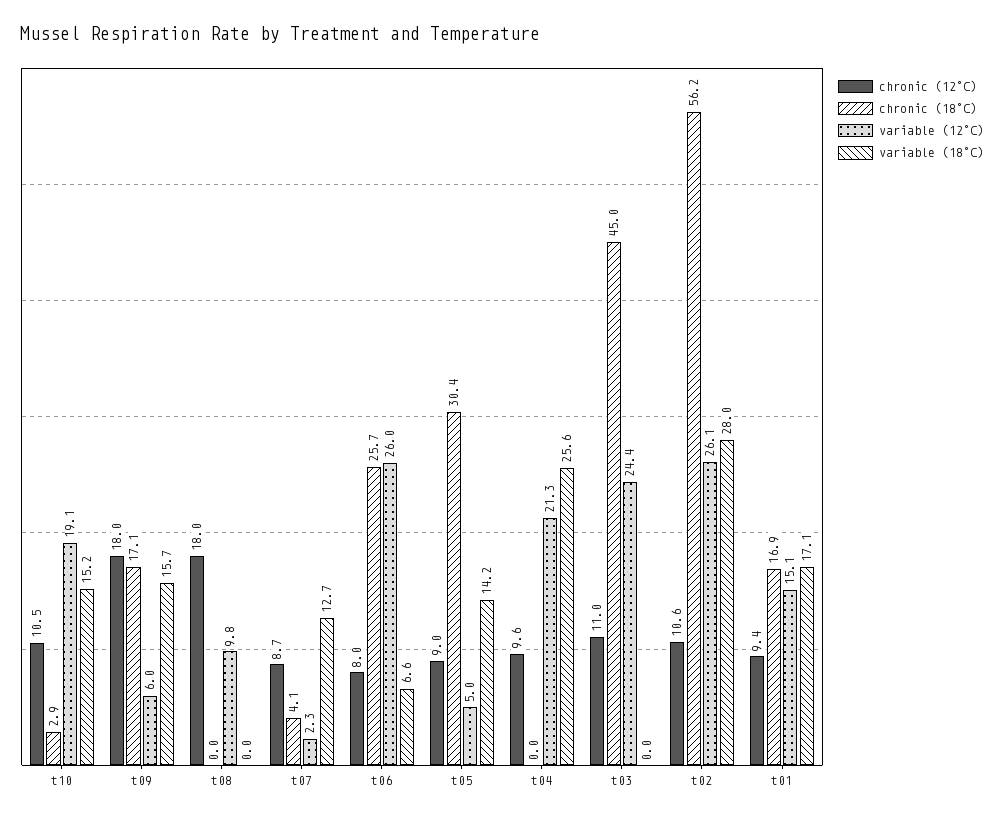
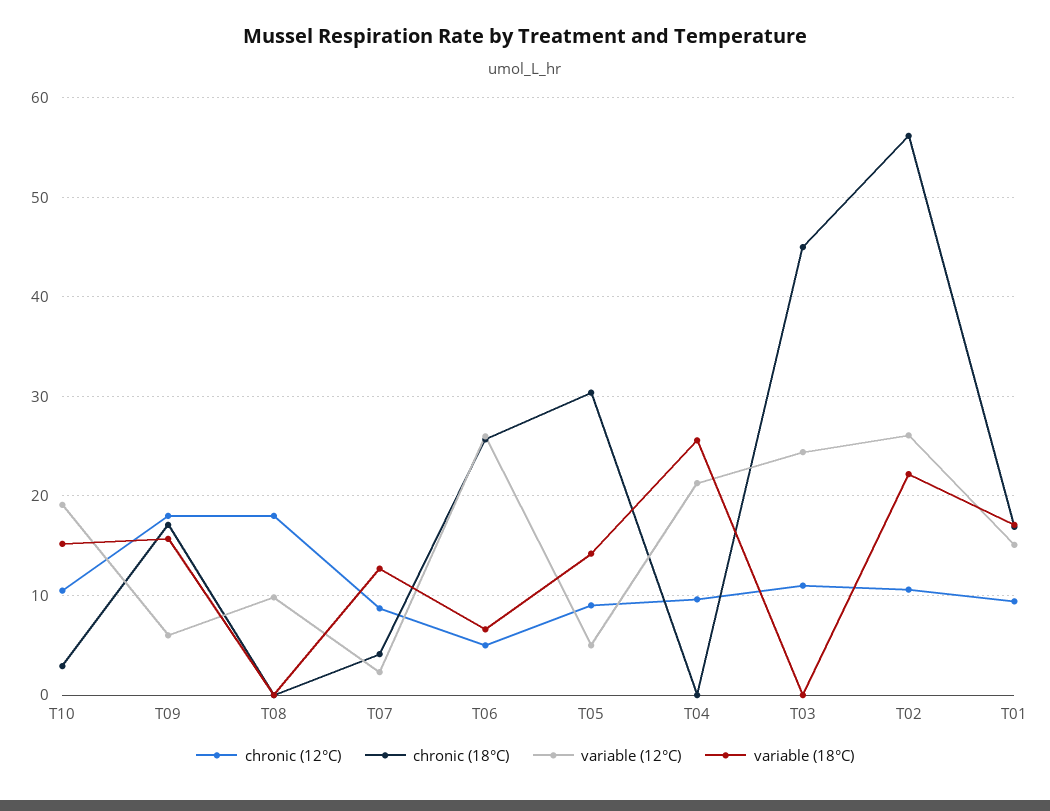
  {
    "chronic (12°C)": {
      "t10": 10.5,
      "t09": 18,
      "t08": 18,
      "t07": 8.7,
-     "t06": 8,
+     "t06": 5,
      "t05": 9,
      "t04": 9.6,
      "t03": 11,
      "t02": 10.6,
      "t01": 9.4
    },
    "chronic (18°C)": {
      "t10": 2.9,
      "t09": 17.1,
      "t08": 0,
      "t07": 4.1,
      "t06": 25.7,
      "t05": 30.4,
      "t04": 0,
      "t03": 45,
      "t02": 56.2,
      "t01": 16.9
    },
    "variable (12°C)": {
      "t10": 19.1,
      "t09": 6,
      "t08": 9.8,
      "t07": 2.3,
      "t06": 26,
      "t05": 5,
      "t04": 21.3,
      "t03": 24.4,
      "t02": 26.1,
      "t01": 15.1
    },
    "variable (18°C)": {
      "t10": 15.2,
      "t09": 15.7,
      "t08": 0,
      "t07": 12.7,
      "t06": 6.6,
      "t05": 14.2,
      "t04": 25.6,
      "t03": 0,
-     "t02": 28,
+     "t02": 22,
      "t01": 17.1
    }
  }

